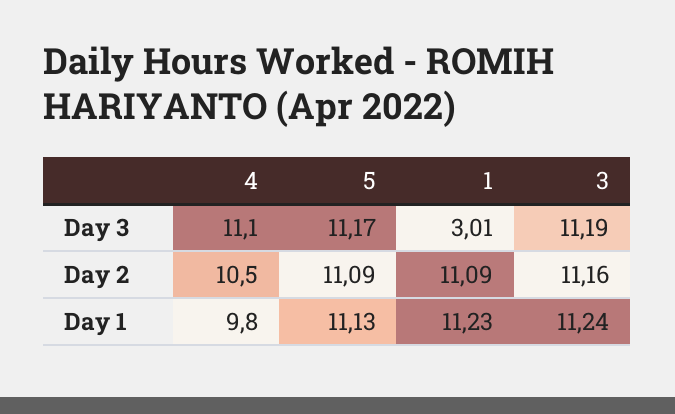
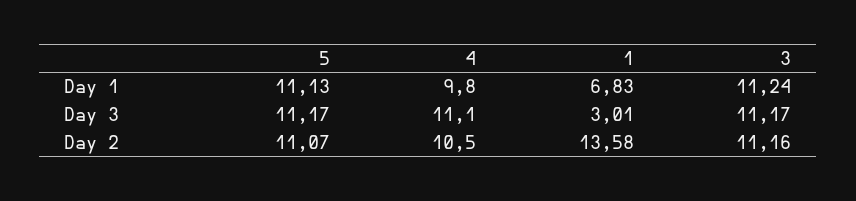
  {
    "4": {
      "Day 3": 11.1,
      "Day 2": 10.5,
      "Day 1": 9.8
    },
    "5": {
      "Day 3": 11.17,
-     "Day 2": 11.09,
+     "Day 2": 11.07,
      "Day 1": 11.13
    },
    "1": {
      "Day 3": 3.01,
-     "Day 2": 11.09,
+     "Day 2": 13.58,
-     "Day 1": 11.23
+     "Day 1": 6.83
    },
    "3": {
-     "Day 3": 11.19,
+     "Day 3": 11.17,
      "Day 2": 11.16,
      "Day 1": 11.24
    }
  }

